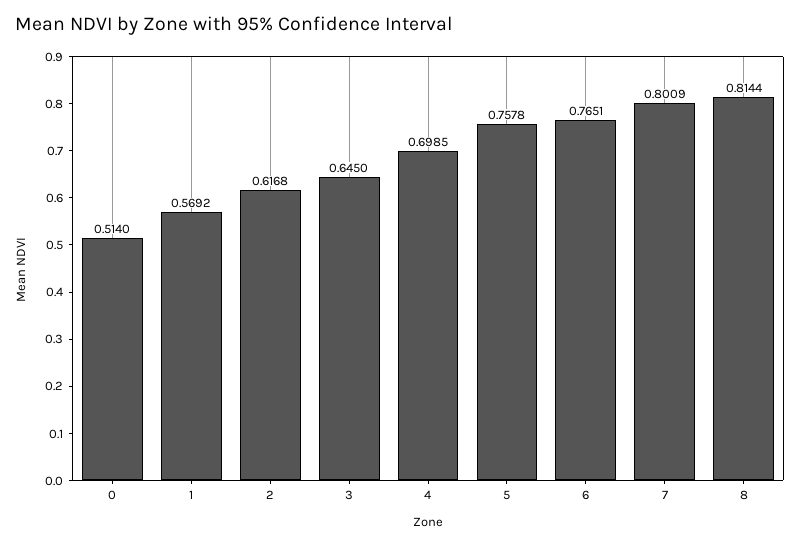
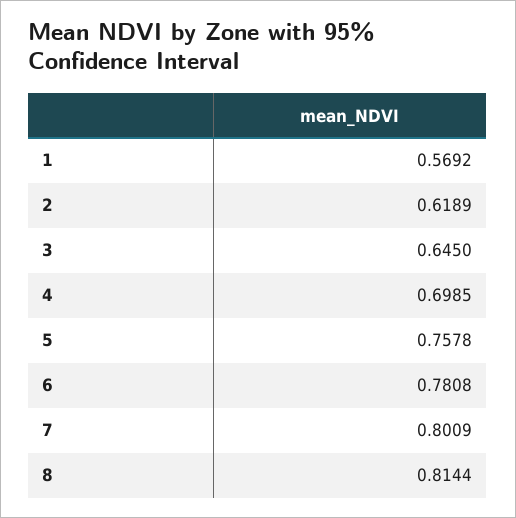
  {
-   "0": 0.514,
    "1": 0.5692,
-   "2": 0.6168,
+   "2": 0.6189,
    "3": 0.645,
    "4": 0.6985,
    "5": 0.7578,
-   "6": 0.7651,
+   "6": 0.7808,
    "7": 0.8009,
    "8": 0.8144
  }

